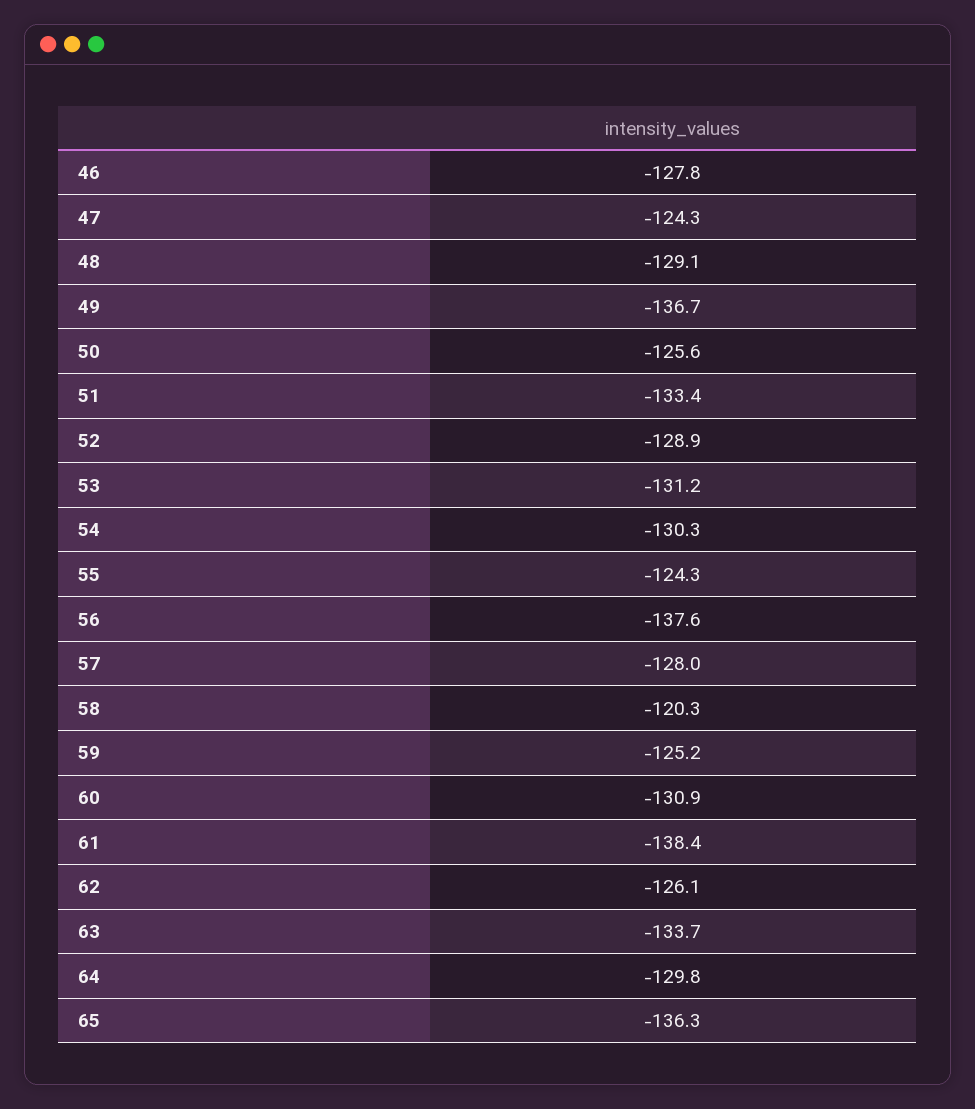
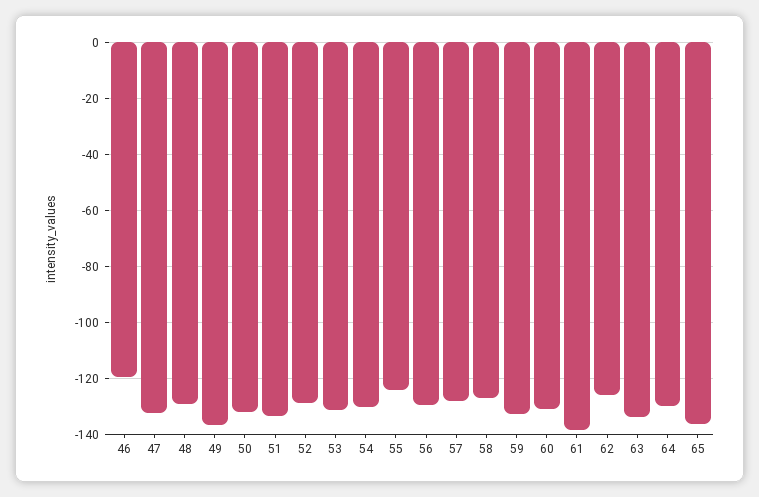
  {
-   "46": -127.8,
+   "46": -120,
-   "47": -124.3,
+   "47": -132.5,
    "48": -129.1,
    "49": -136.7,
-   "50": -125.6,
+   "50": -132.5,
    "51": -133.4,
    "52": -128.9,
    "53": -131.2,
    "54": -130.3,
    "55": -124.3,
-   "56": -137.6,
+   "56": -130,
    "57": -128,
-   "58": -120.3,
+   "58": -127.5,
-   "59": -125.2,
+   "59": -132.5,
    "60": -130.9,
    "61": -138.4,
    "62": -126.1,
    "63": -133.7,
    "64": -129.8,
    "65": -136.3
  }

